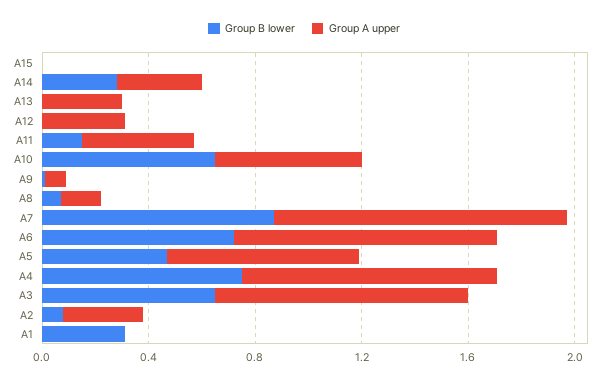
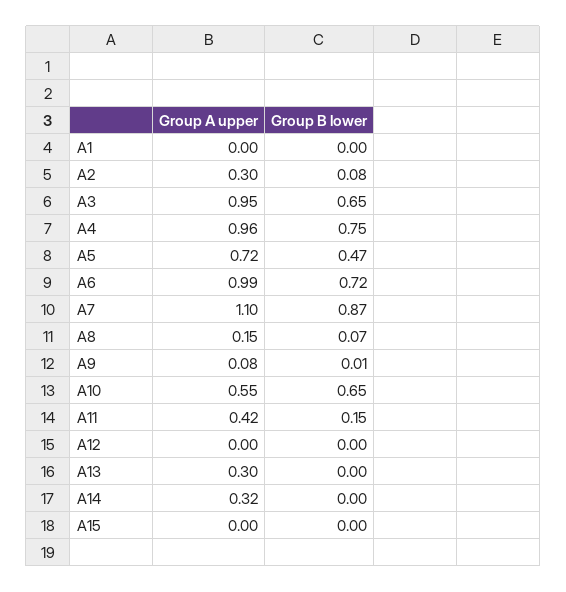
  {
    "Group B lower": {
      "A15": 0,
-     "A14": 0.3,
+     "A14": 0,
      "A13": 0,
      "A12": 0,
      "A11": 0.15,
      "A10": 0.65,
      "A9": 0.01,
      "A8": 0.07,
      "A7": 0.87,
      "A6": 0.72,
      "A5": 0.47,
      "A4": 0.75,
      "A3": 0.65,
      "A2": 0.08,
-     "A1": 0.3
+     "A1": 0
    },
    "Group A upper": {
      "A15": 0,
      "A14": 0.32,
      "A13": 0.3,
-     "A12": 0.3,
+     "A12": 0,
      "A11": 0.42,
      "A10": 0.55,
      "A9": 0.08,
      "A8": 0.15,
      "A7": 1.1,
      "A6": 0.99,
      "A5": 0.72,
      "A4": 0.96,
      "A3": 0.95,
      "A2": 0.3,
      "A1": 0
    }
  }

